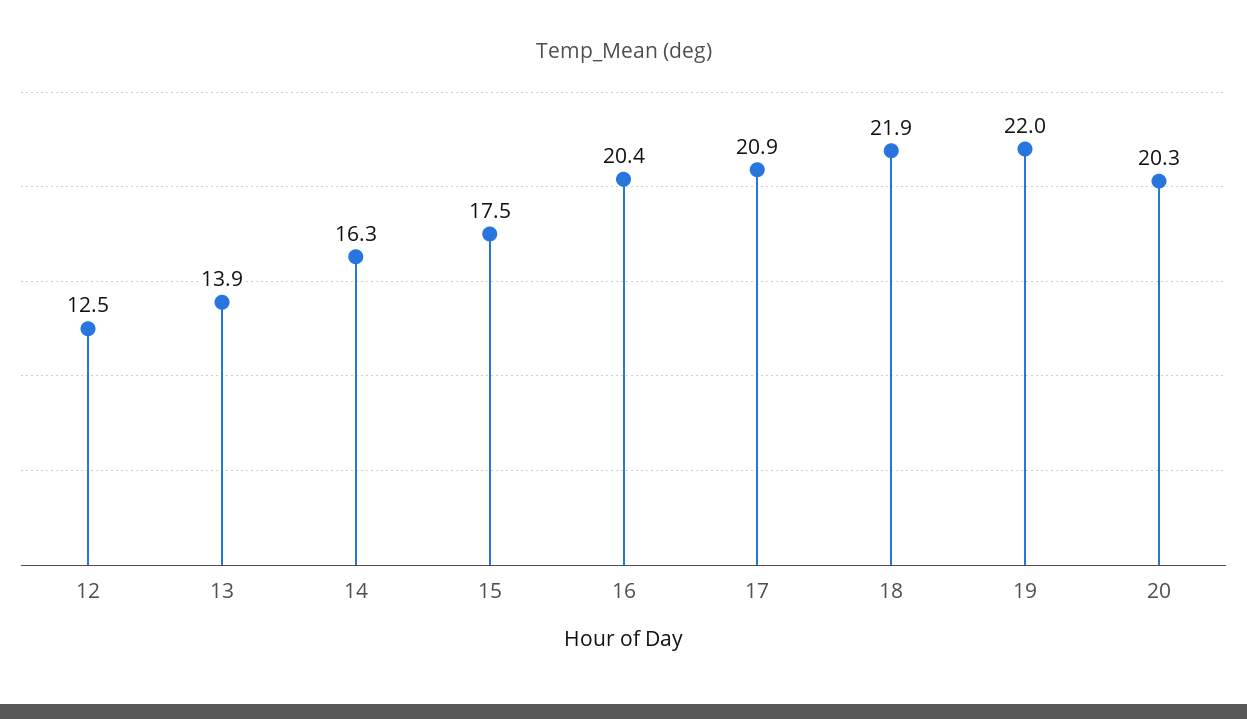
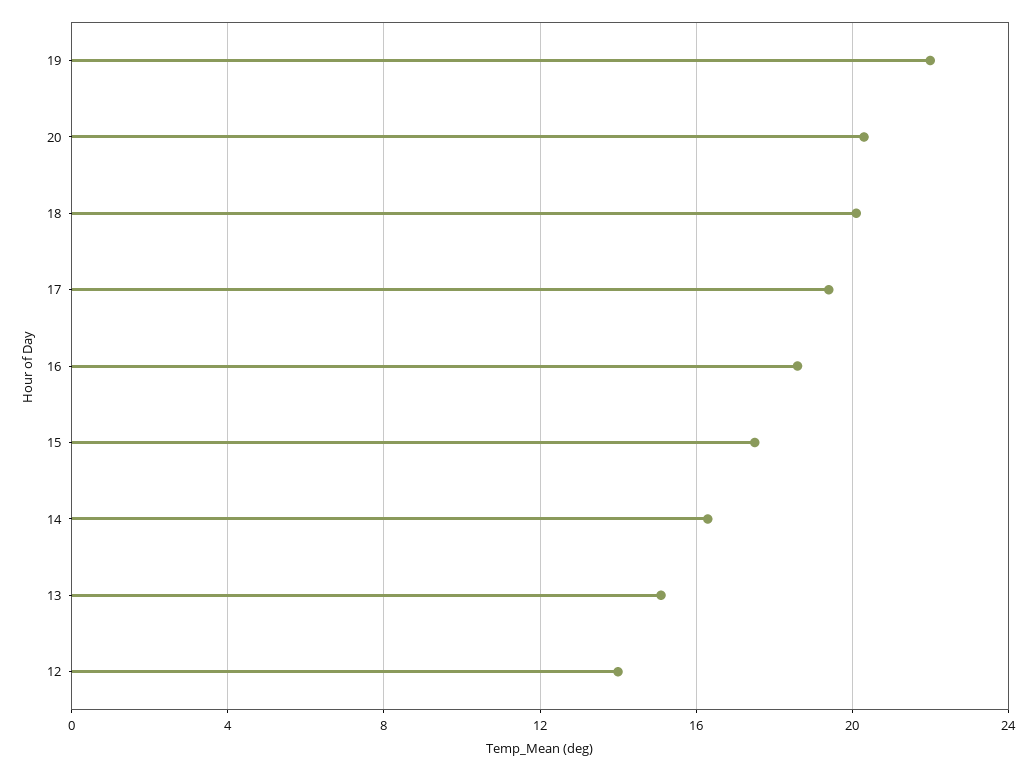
  {
-   "12": 12.5,
+   "12": 14,
-   "13": 13.9,
+   "13": 15,
    "14": 16.3,
    "15": 17.5,
-   "16": 20.4,
+   "16": 18.5,
-   "17": 20.9,
+   "17": 19.5,
-   "18": 21.9,
+   "18": 20,
    "19": 22,
    "20": 20.3
  }

